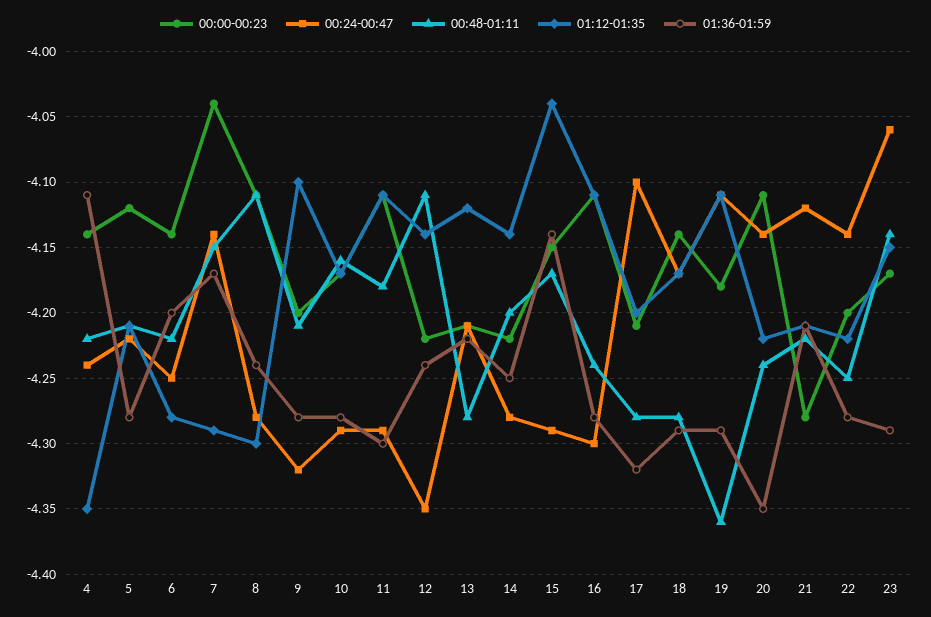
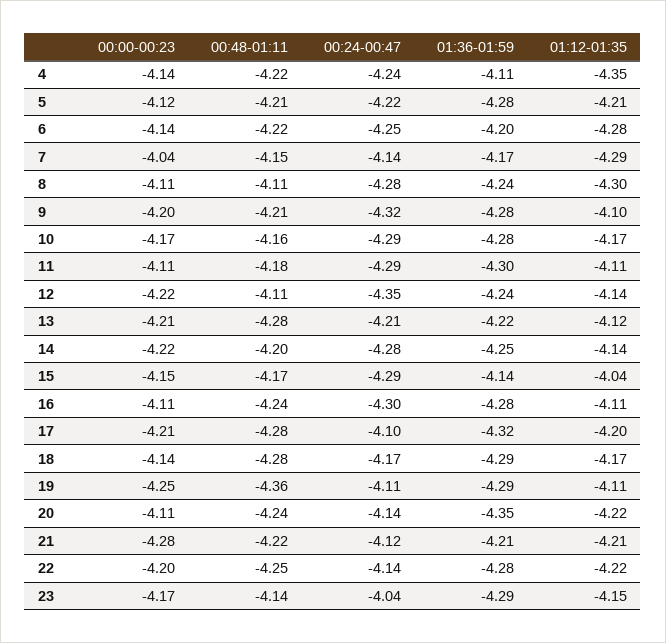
  {
    "00:00-00:23": {
      "4": -4.14,
      "5": -4.12,
      "6": -4.14,
      "7": -4.04,
      "8": -4.11,
      "9": -4.2,
      "10": -4.17,
      "11": -4.11,
      "12": -4.22,
      "13": -4.21,
      "14": -4.22,
      "15": -4.15,
      "16": -4.11,
      "17": -4.21,
      "18": -4.14,
-     "19": -4.18,
+     "19": -4.25,
      "20": -4.11,
      "21": -4.28,
      "22": -4.2,
      "23": -4.17
    },
    "00:24-00:47": {
      "4": -4.24,
      "5": -4.22,
      "6": -4.25,
      "7": -4.14,
      "8": -4.28,
      "9": -4.32,
      "10": -4.29,
      "11": -4.29,
      "12": -4.35,
      "13": -4.21,
      "14": -4.28,
      "15": -4.29,
      "16": -4.3,
      "17": -4.1,
      "18": -4.17,
      "19": -4.11,
      "20": -4.14,
      "21": -4.12,
      "22": -4.14,
-     "23": -4.06
+     "23": -4.04
    },
    "00:48-01:11": {
      "4": -4.22,
      "5": -4.21,
      "6": -4.22,
      "7": -4.15,
      "8": -4.11,
      "9": -4.21,
      "10": -4.16,
      "11": -4.18,
      "12": -4.11,
      "13": -4.28,
      "14": -4.2,
      "15": -4.17,
      "16": -4.24,
      "17": -4.28,
      "18": -4.28,
      "19": -4.36,
      "20": -4.24,
      "21": -4.22,
      "22": -4.25,
      "23": -4.14
    },
    "01:12-01:35": {
      "4": -4.35,
      "5": -4.21,
      "6": -4.28,
      "7": -4.29,
      "8": -4.3,
      "9": -4.1,
      "10": -4.17,
      "11": -4.11,
      "12": -4.14,
      "13": -4.12,
      "14": -4.14,
      "15": -4.04,
      "16": -4.11,
      "17": -4.2,
      "18": -4.17,
      "19": -4.11,
      "20": -4.22,
      "21": -4.21,
      "22": -4.22,
      "23": -4.15
    },
    "01:36-01:59": {
      "4": -4.11,
      "5": -4.28,
      "6": -4.2,
      "7": -4.17,
      "8": -4.24,
      "9": -4.28,
      "10": -4.28,
      "11": -4.3,
      "12": -4.24,
      "13": -4.22,
      "14": -4.25,
      "15": -4.14,
      "16": -4.28,
      "17": -4.32,
      "18": -4.29,
      "19": -4.29,
      "20": -4.35,
      "21": -4.21,
      "22": -4.28,
      "23": -4.29
    }
  }

